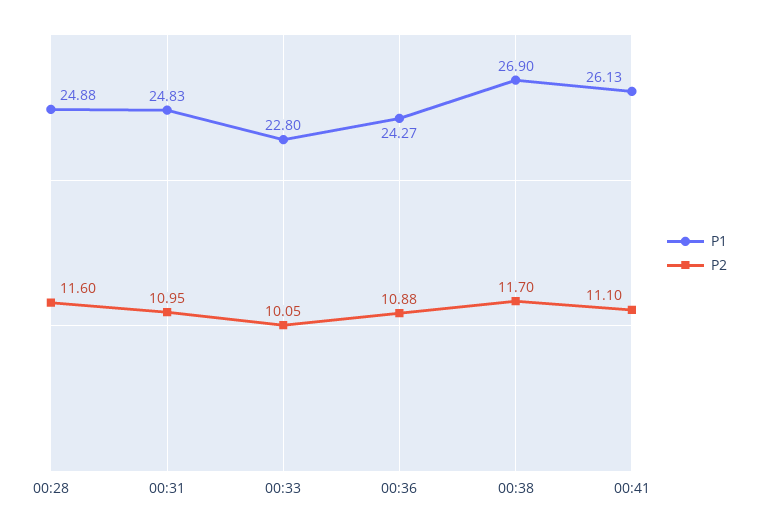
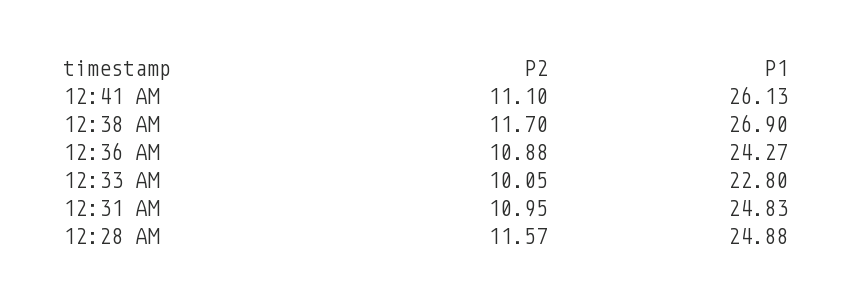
  {
    "P1": {
      "00:28": 24.88,
      "00:31": 24.83,
      "00:33": 22.8,
      "00:36": 24.27,
      "00:38": 26.9,
      "00:41": 26.13
    },
    "P2": {
-     "00:28": 11.6,
+     "00:28": 11.57,
      "00:31": 10.95,
      "00:33": 10.05,
      "00:36": 10.88,
      "00:38": 11.7,
      "00:41": 11.1
    }
  }

